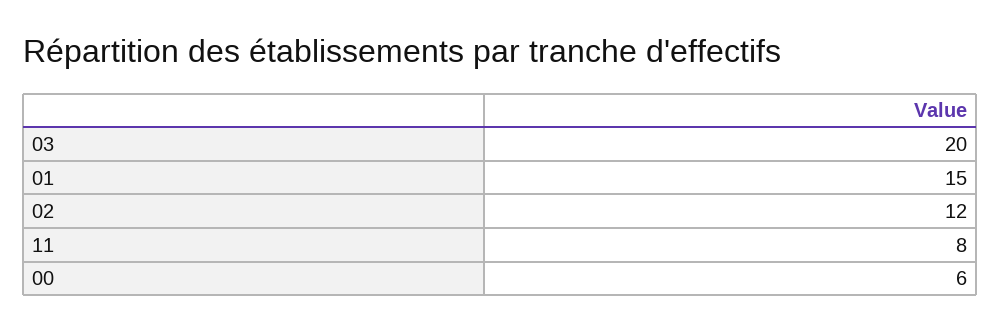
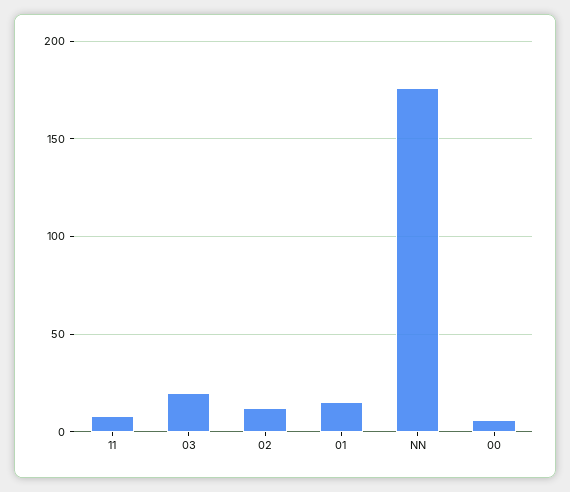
  {
    "03": 20,
    "01": 15,
    "02": 12,
    "11": 8,
-   "00": 6
+   "00": 6,
+   "NN": 175
  }

